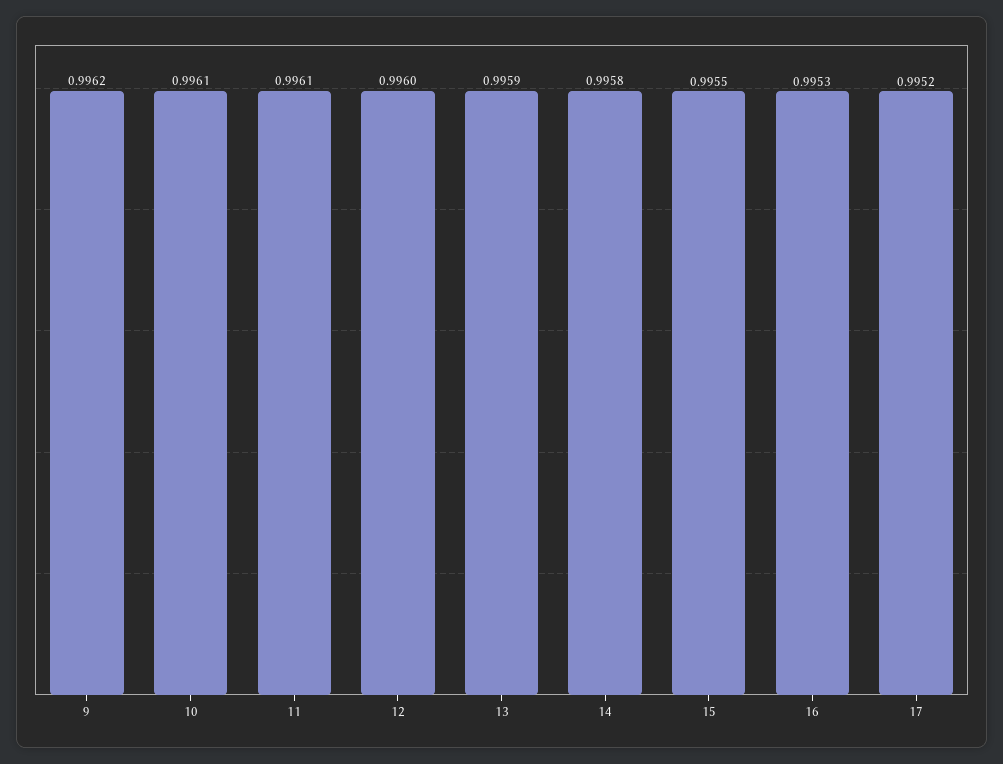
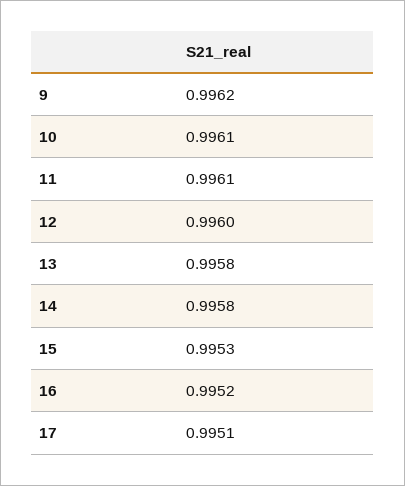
  {
    "9": 0.9962,
    "10": 0.9961,
    "11": 0.9961,
    "12": 0.996,
-   "13": 0.9959,
+   "13": 0.9958,
    "14": 0.9958,
-   "15": 0.9955,
+   "15": 0.9953,
-   "16": 0.9953,
+   "16": 0.9952,
-   "17": 0.9952
+   "17": 0.9951
  }

